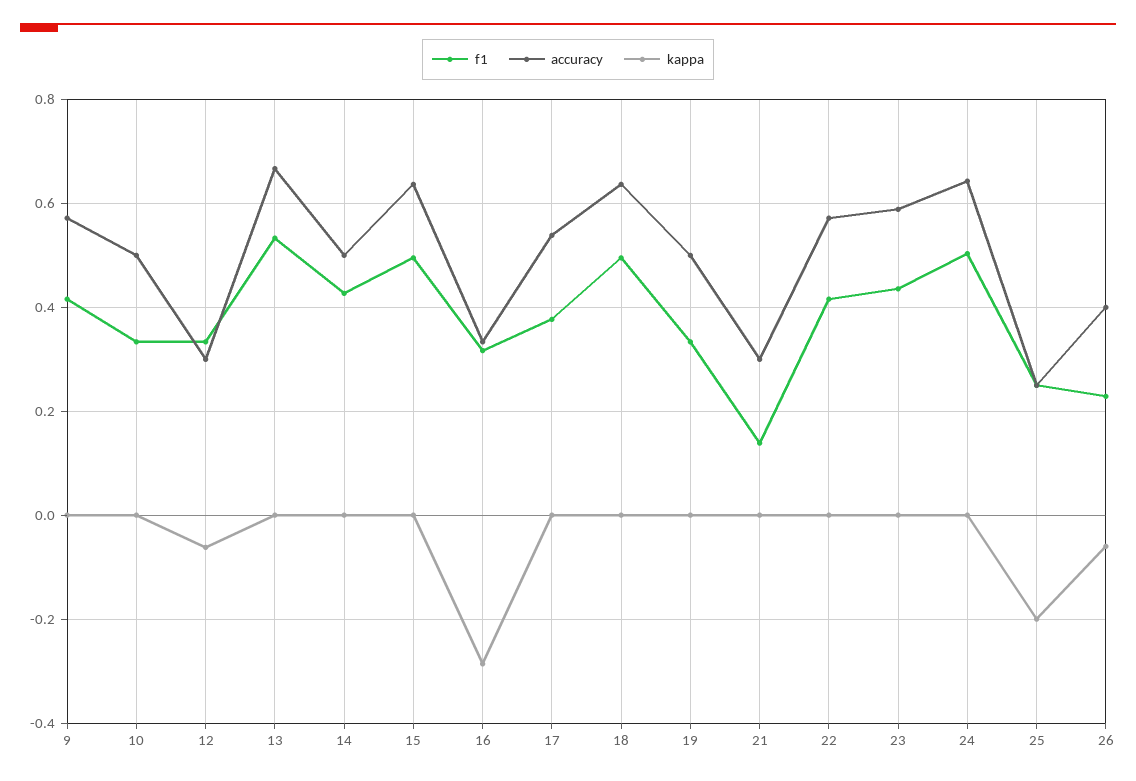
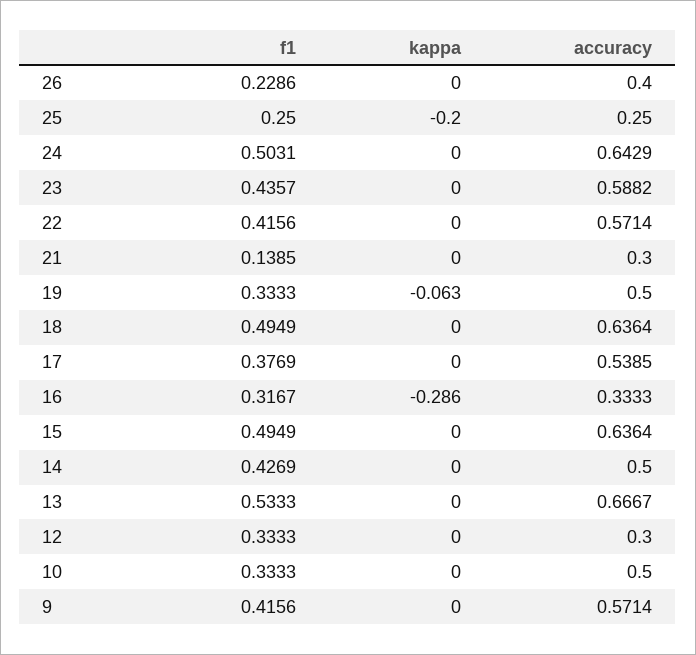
  {
    "f1": {
      "9": 0.4156,
      "10": 0.3333,
      "12": 0.3333,
      "13": 0.5333,
      "14": 0.4269,
      "15": 0.4949,
      "16": 0.3167,
      "17": 0.3769,
      "18": 0.4949,
      "19": 0.3333,
      "21": 0.1385,
      "22": 0.4156,
      "23": 0.4357,
      "24": 0.5031,
      "25": 0.25,
      "26": 0.2286
    },
    "accuracy": {
      "9": 0.5714,
      "10": 0.5,
      "12": 0.3,
      "13": 0.6667,
      "14": 0.5,
      "15": 0.6364,
      "16": 0.3333,
      "17": 0.5385,
      "18": 0.6364,
      "19": 0.5,
      "21": 0.3,
      "22": 0.5714,
      "23": 0.5882,
      "24": 0.6429,
      "25": 0.25,
      "26": 0.4
    },
    "kappa": {
      "9": 0,
      "10": 0,
-     "12": -0.06,
+     "12": 0,
      "13": 0,
      "14": 0,
      "15": 0,
      "16": -0.286,
      "17": 0,
      "18": 0,
-     "19": 0,
+     "19": -0.063,
      "21": 0,
      "22": 0,
      "23": 0,
      "24": 0,
      "25": -0.2,
-     "26": -0.06
+     "26": 0
    }
  }

